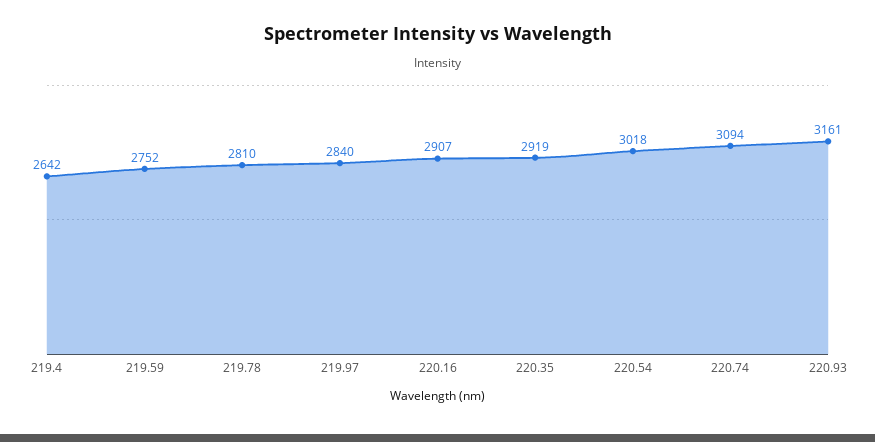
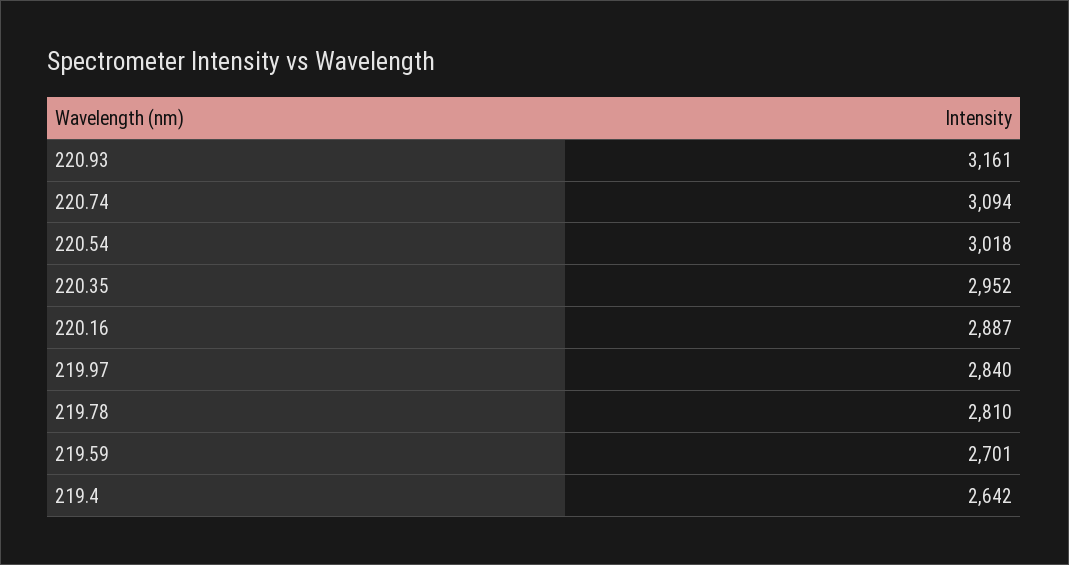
  {
    "219.4": 2642,
-   "219.59": 2752,
+   "219.59": 2701,
    "219.78": 2810,
    "219.97": 2840,
-   "220.16": 2907,
+   "220.16": 2887,
-   "220.35": 2919,
+   "220.35": 2952,
    "220.54": 3018,
    "220.74": 3094,
    "220.93": 3161
  }

